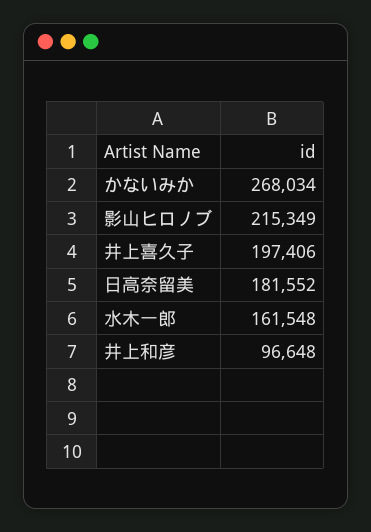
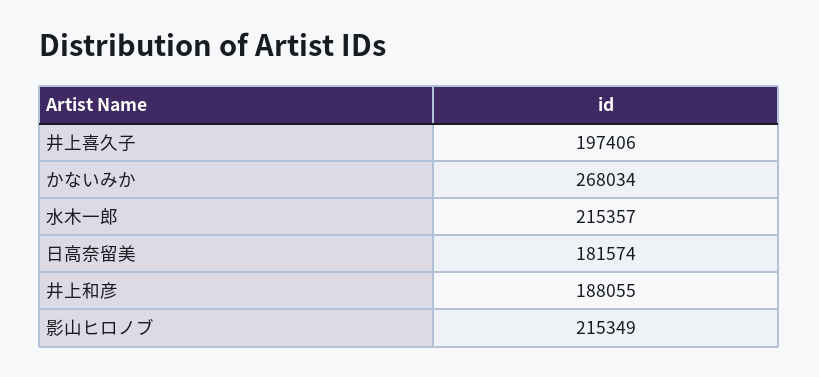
  {
    "かないみか": 268034,
    "影山ヒロノブ": 215349,
    "井上喜久子": 197406,
-   "日高奈留美": 181552,
+   "日高奈留美": 181574,
-   "水木一郎": 161548,
+   "水木一郎": 215357,
-   "井上和彦": 96648
+   "井上和彦": 188055
  }

